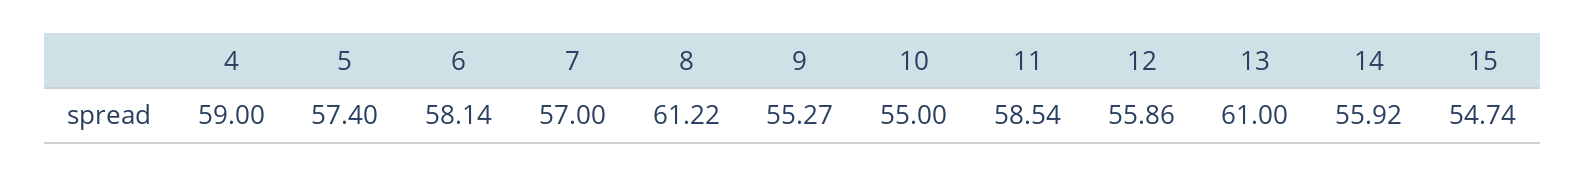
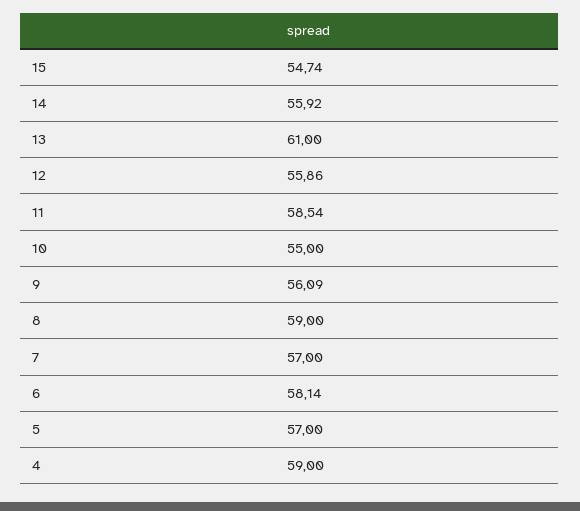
  {
    "4": 59,
-   "5": 57.4,
+   "5": 57,
    "6": 58.14,
    "7": 57,
-   "8": 61.22,
+   "8": 59,
-   "9": 55.27,
+   "9": 56.09,
    "10": 55,
    "11": 58.54,
    "12": 55.86,
    "13": 61,
    "14": 55.92,
    "15": 54.74
  }

